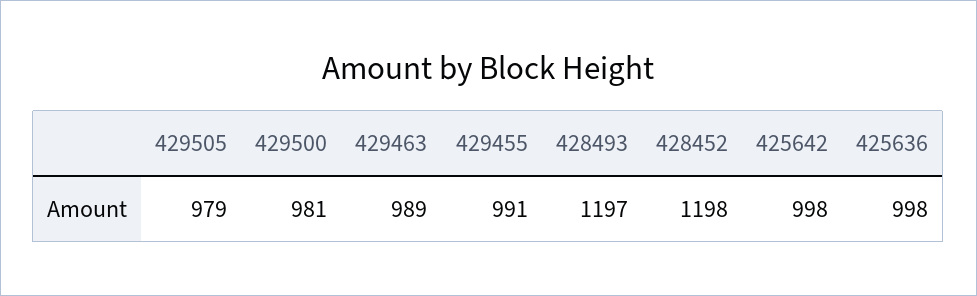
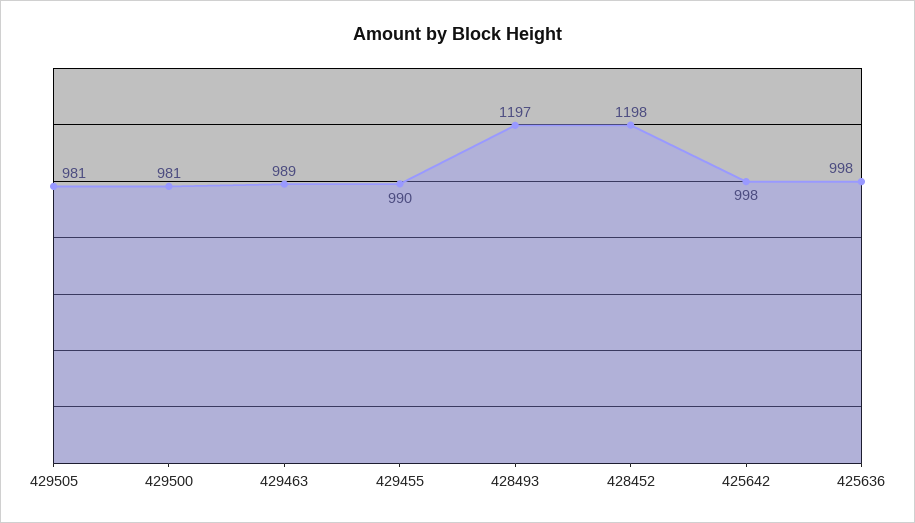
  {
-   "429505": 979,
+   "429505": 981,
    "429500": 981,
    "429463": 989,
-   "429455": 991,
+   "429455": 990,
    "428493": 1197,
    "428452": 1198,
    "425642": 998,
    "425636": 998
  }

